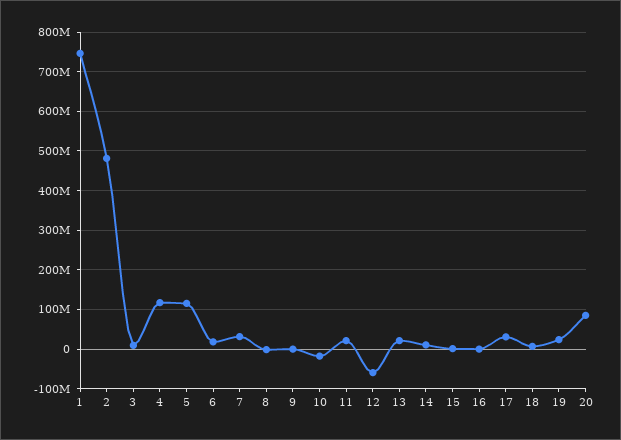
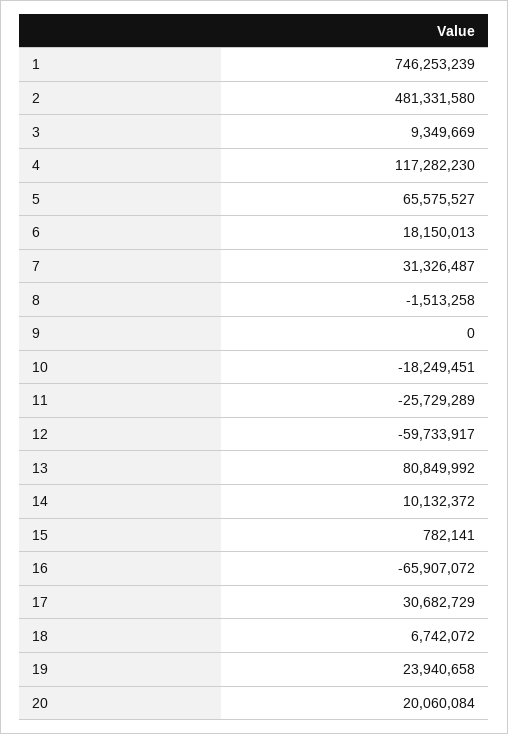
  {
    "1": 746253239,
    "2": 481331580,
    "3": 9349669,
    "4": 117282230,
-   "5": 120000000,
+   "5": 65575527,
    "6": 18150013,
    "7": 31326487,
    "8": -1513258,
    "9": 0,
    "10": -18249451,
-   "11": 20000000,
+   "11": -25729289,
    "12": -59733917,
-   "13": 20000000,
+   "13": 80849992,
    "14": 10132372,
    "15": 782141,
-   "16": 0,
+   "16": -65907072,
    "17": 30682729,
    "18": 6742072,
    "19": 23940658,
-   "20": 80000000
+   "20": 20060084
  }

